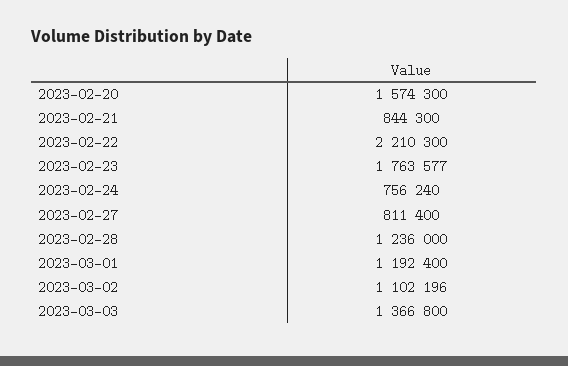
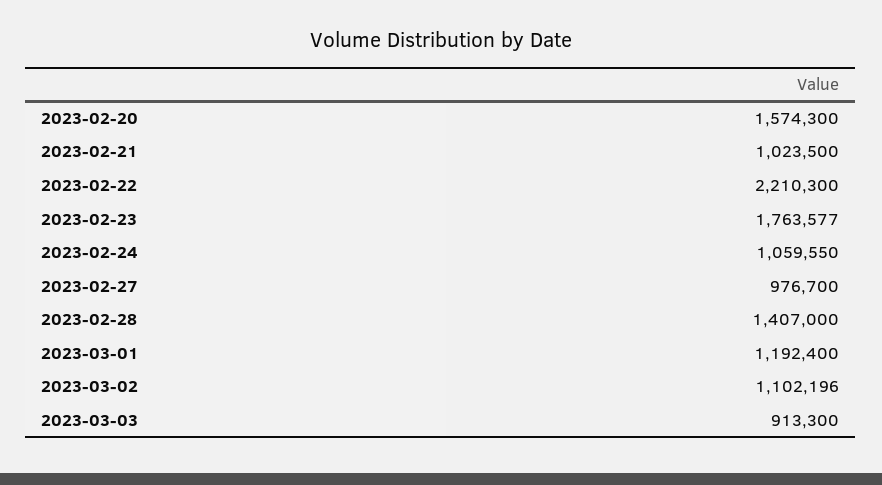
  {
    "2023-02-20": 1574300,
-   "2023-02-21": 844300,
+   "2023-02-21": 1023500,
    "2023-02-22": 2210300,
    "2023-02-23": 1763577,
-   "2023-02-24": 756240,
+   "2023-02-24": 1059550,
-   "2023-02-27": 811400,
+   "2023-02-27": 976700,
-   "2023-02-28": 1236000,
+   "2023-02-28": 1407000,
    "2023-03-01": 1192400,
    "2023-03-02": 1102196,
-   "2023-03-03": 1366800
+   "2023-03-03": 913300
  }

